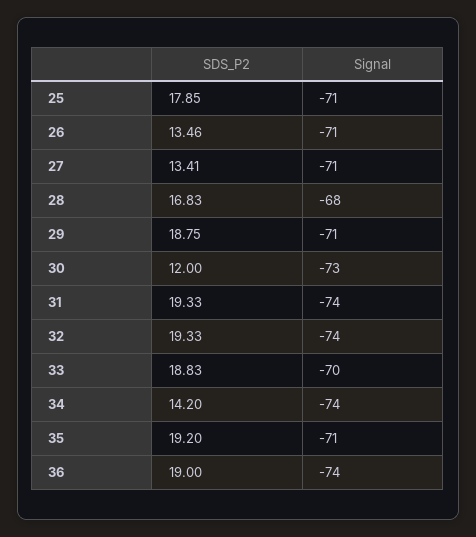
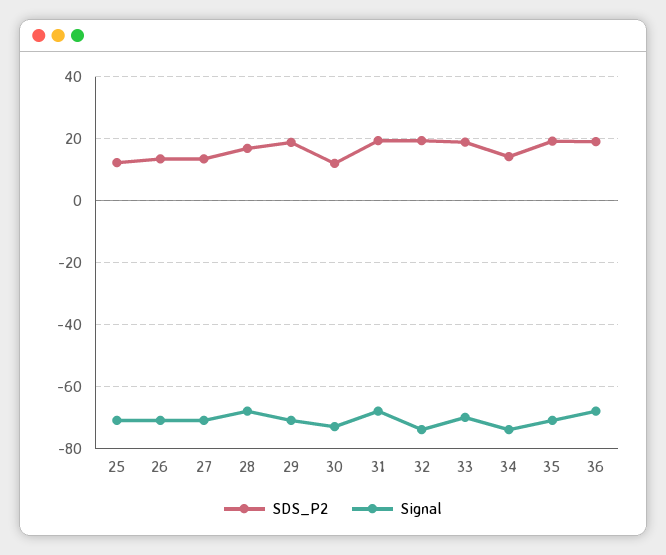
  {
    "SDS_P2": {
-     "25": 17.85,
+     "25": 12,
      "26": 13.46,
      "27": 13.41,
      "28": 16.83,
      "29": 18.75,
      "30": 12,
      "31": 19.33,
      "32": 19.33,
      "33": 18.83,
      "34": 14.2,
      "35": 19.2,
      "36": 19
    },
    "Signal": {
      "25": -71,
      "26": -71,
      "27": -71,
      "28": -68,
      "29": -71,
      "30": -73,
-     "31": -74,
+     "31": -68,
      "32": -74,
      "33": -70,
      "34": -74,
      "35": -71,
-     "36": -74
+     "36": -68
    }
  }

